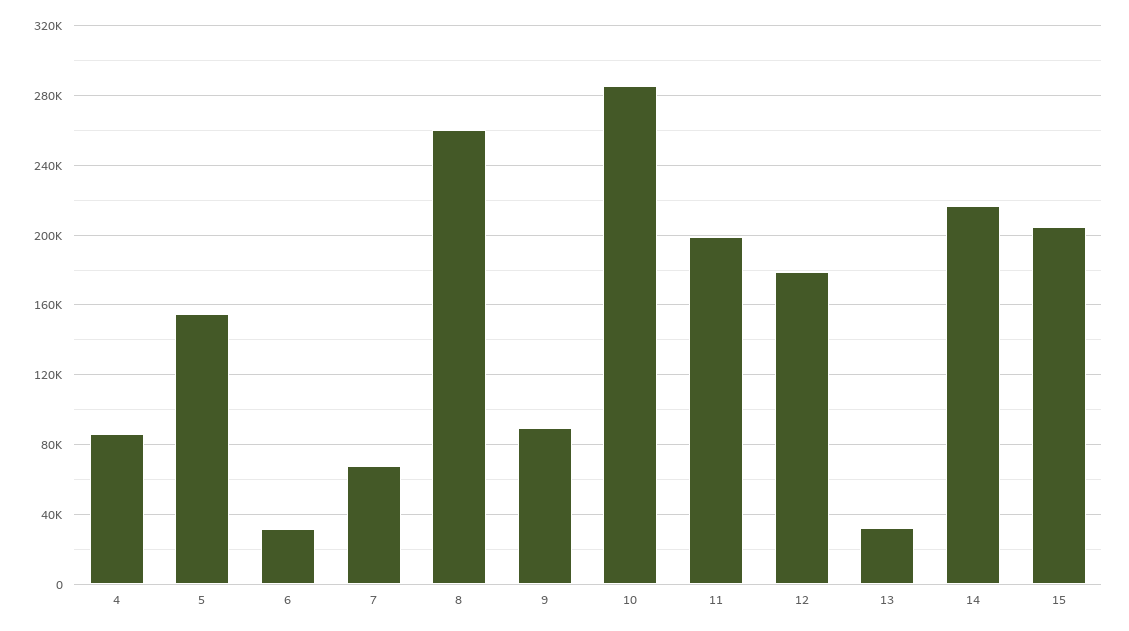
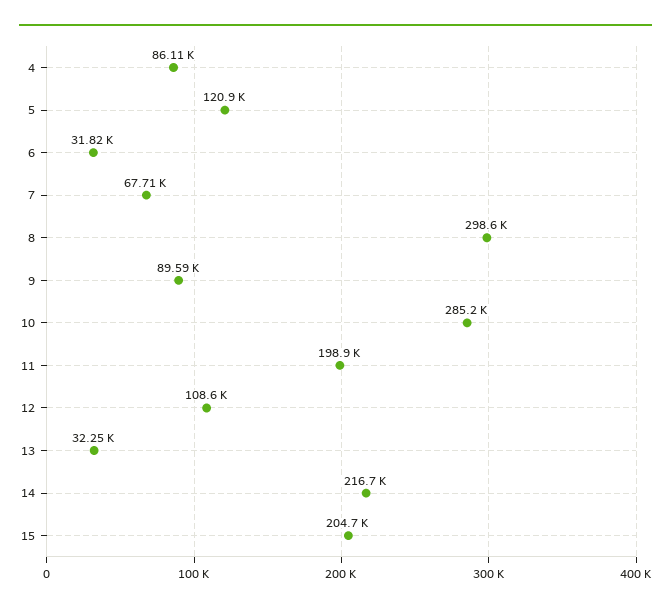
  {
    "4": 86110,
-   "5": 155000,
+   "5": 120900,
    "6": 31820,
    "7": 67710,
-   "8": 260000,
+   "8": 298600,
    "9": 89590,
    "10": 285200,
    "11": 198900,
-   "12": 180000,
+   "12": 108600,
    "13": 32250,
    "14": 216700,
    "15": 204700
  }

